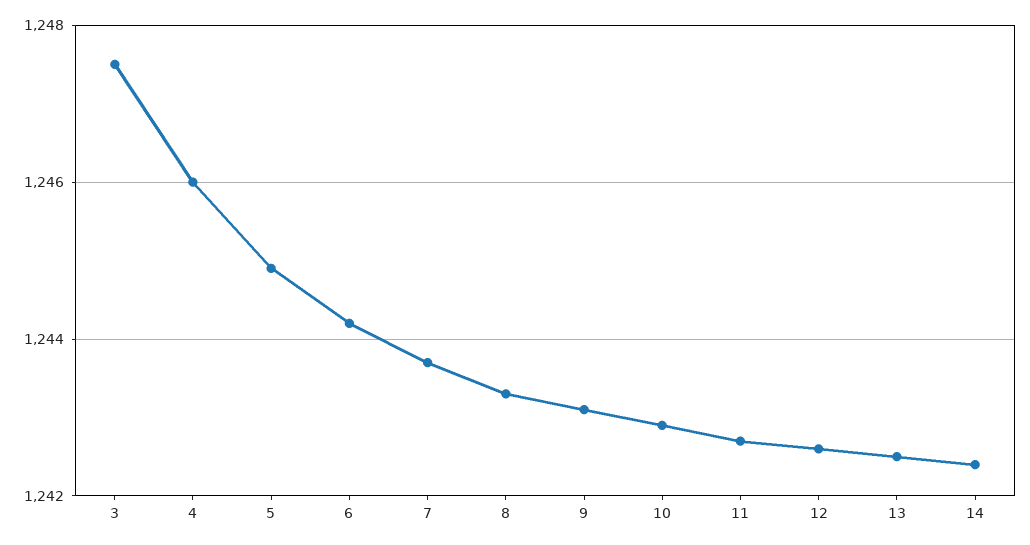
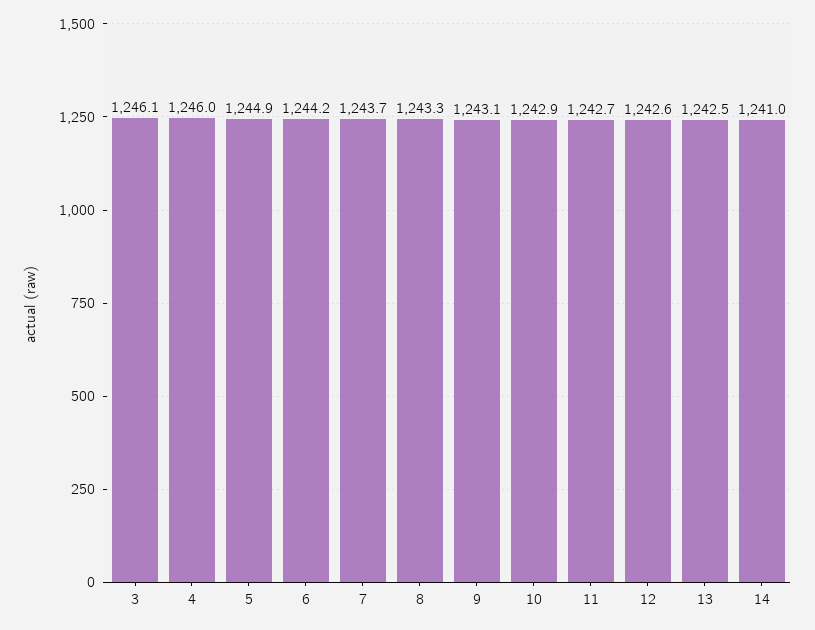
  {
-   "3": 1247.5,
+   "3": 1246.1,
    "4": 1246,
    "5": 1244.9,
    "6": 1244.2,
    "7": 1243.7,
    "8": 1243.3,
    "9": 1243.1,
    "10": 1242.9,
    "11": 1242.7,
    "12": 1242.6,
    "13": 1242.5,
-   "14": 1242.5
+   "14": 1241
  }

